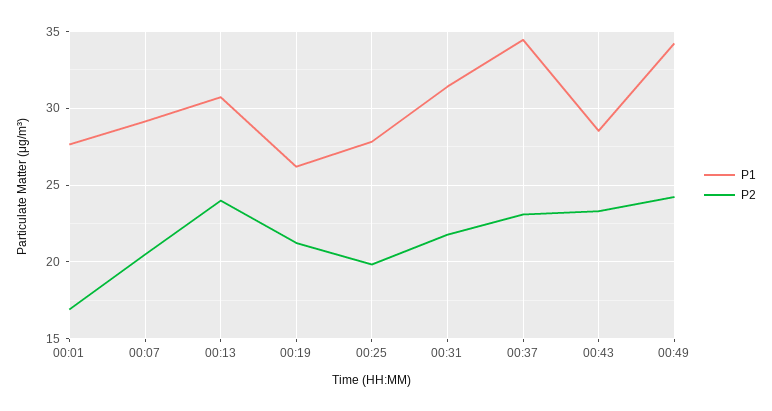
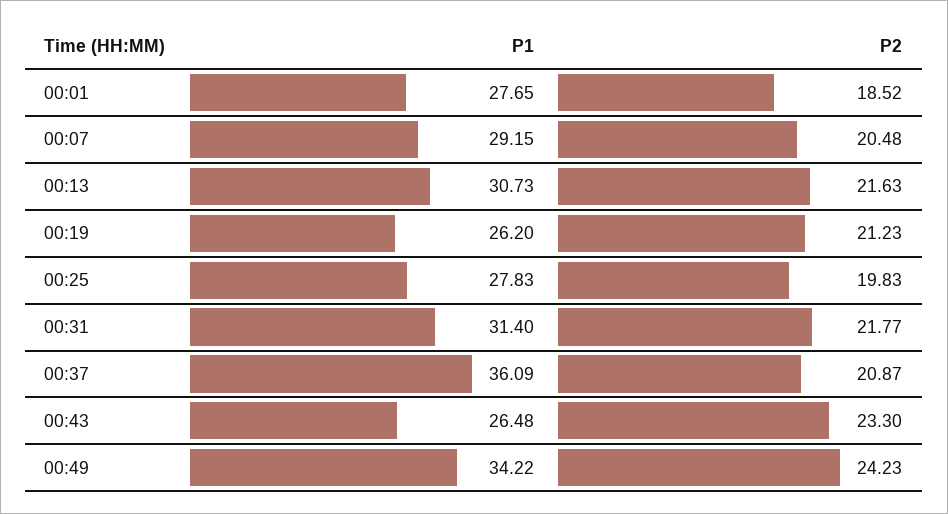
  {
    "P1": {
      "00:01": 27.65,
      "00:07": 29.15,
      "00:13": 30.73,
      "00:19": 26.2,
      "00:25": 27.83,
      "00:31": 31.4,
-     "00:37": 34.5,
+     "00:37": 36.09,
-     "00:43": 28.5,
+     "00:43": 26.48,
      "00:49": 34.22
    },
    "P2": {
-     "00:01": 17,
+     "00:01": 18.52,
      "00:07": 20.48,
-     "00:13": 24,
+     "00:13": 21.63,
      "00:19": 21.23,
      "00:25": 19.83,
      "00:31": 21.77,
-     "00:37": 23,
+     "00:37": 20.87,
      "00:43": 23.3,
      "00:49": 24.23
    }
  }

